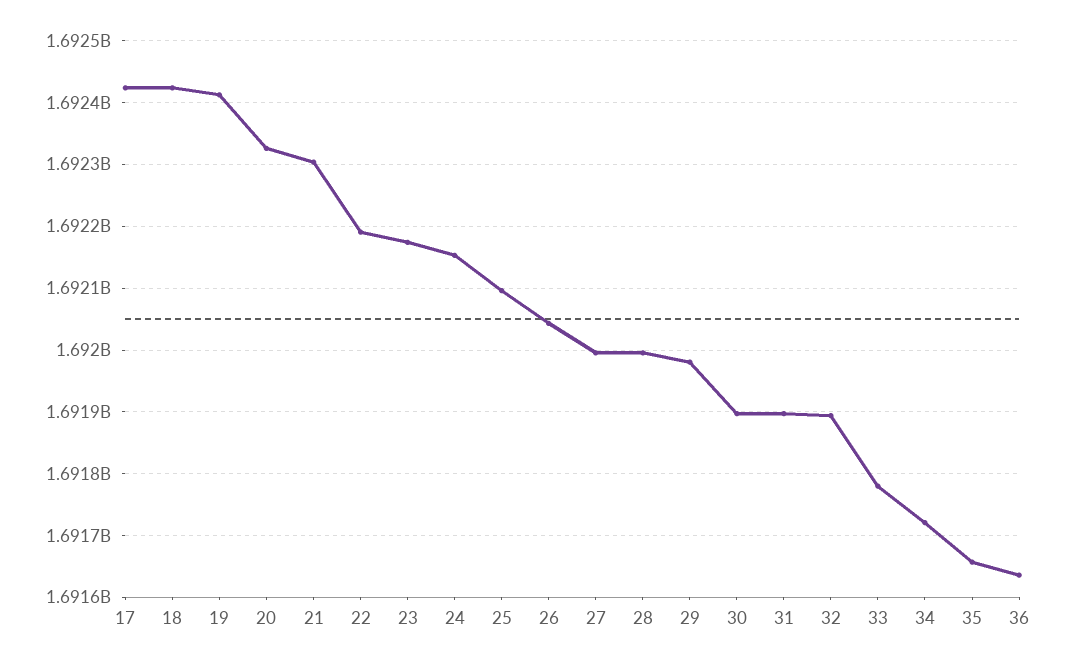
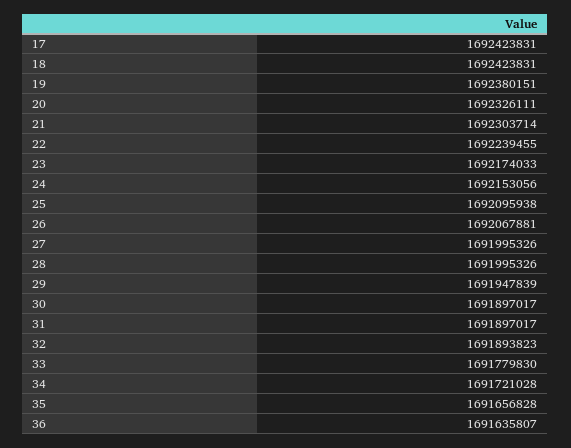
  {
    "17": 1692423831,
    "18": 1692423831,
-   "19": 1692410000,
+   "19": 1692380151,
    "20": 1692326111,
    "21": 1692303714,
-   "22": 1692190000,
+   "22": 1692239455,
    "23": 1692174033,
    "24": 1692153056,
    "25": 1692095938,
-   "26": 1692040000,
+   "26": 1692067881,
    "27": 1691995326,
    "28": 1691995326,
-   "29": 1691980000,
+   "29": 1691947839,
    "30": 1691897017,
    "31": 1691897017,
    "32": 1691893823,
    "33": 1691779830,
    "34": 1691721028,
    "35": 1691656828,
    "36": 1691635807
  }

